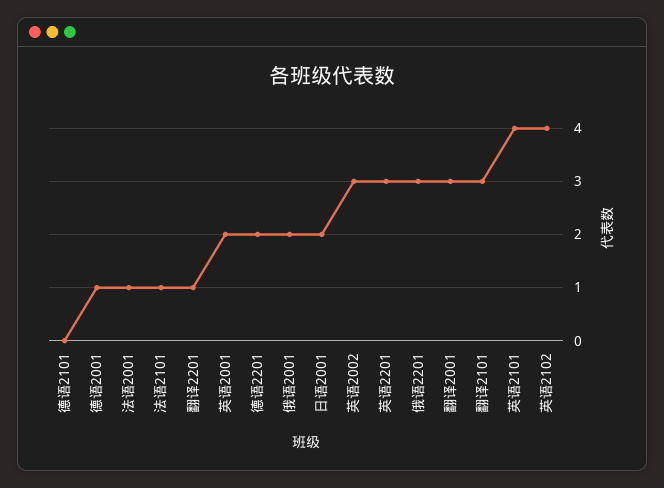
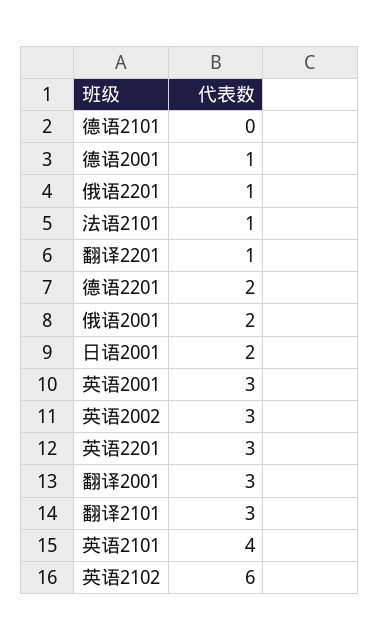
  {
    "德语2101": 0,
    "德语2001": 1,
-   "法语2001": 1,
    "法语2101": 1,
    "翻译2201": 1,
-   "英语2001": 2,
+   "英语2001": 3,
    "德语2201": 2,
    "俄语2001": 2,
    "日语2001": 2,
    "英语2002": 3,
    "英语2201": 3,
-   "俄语2201": 3,
+   "俄语2201": 1,
    "翻译2001": 3,
    "翻译2101": 3,
    "英语2101": 4,
-   "英语2102": 4
+   "英语2102": 6
  }

